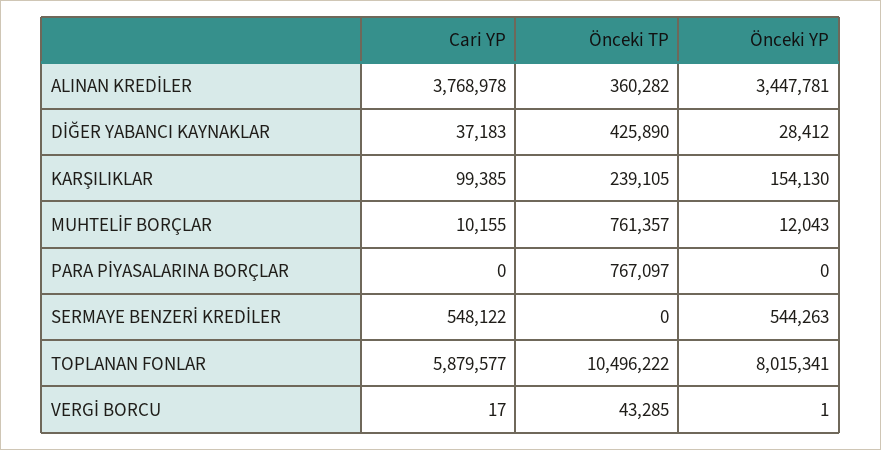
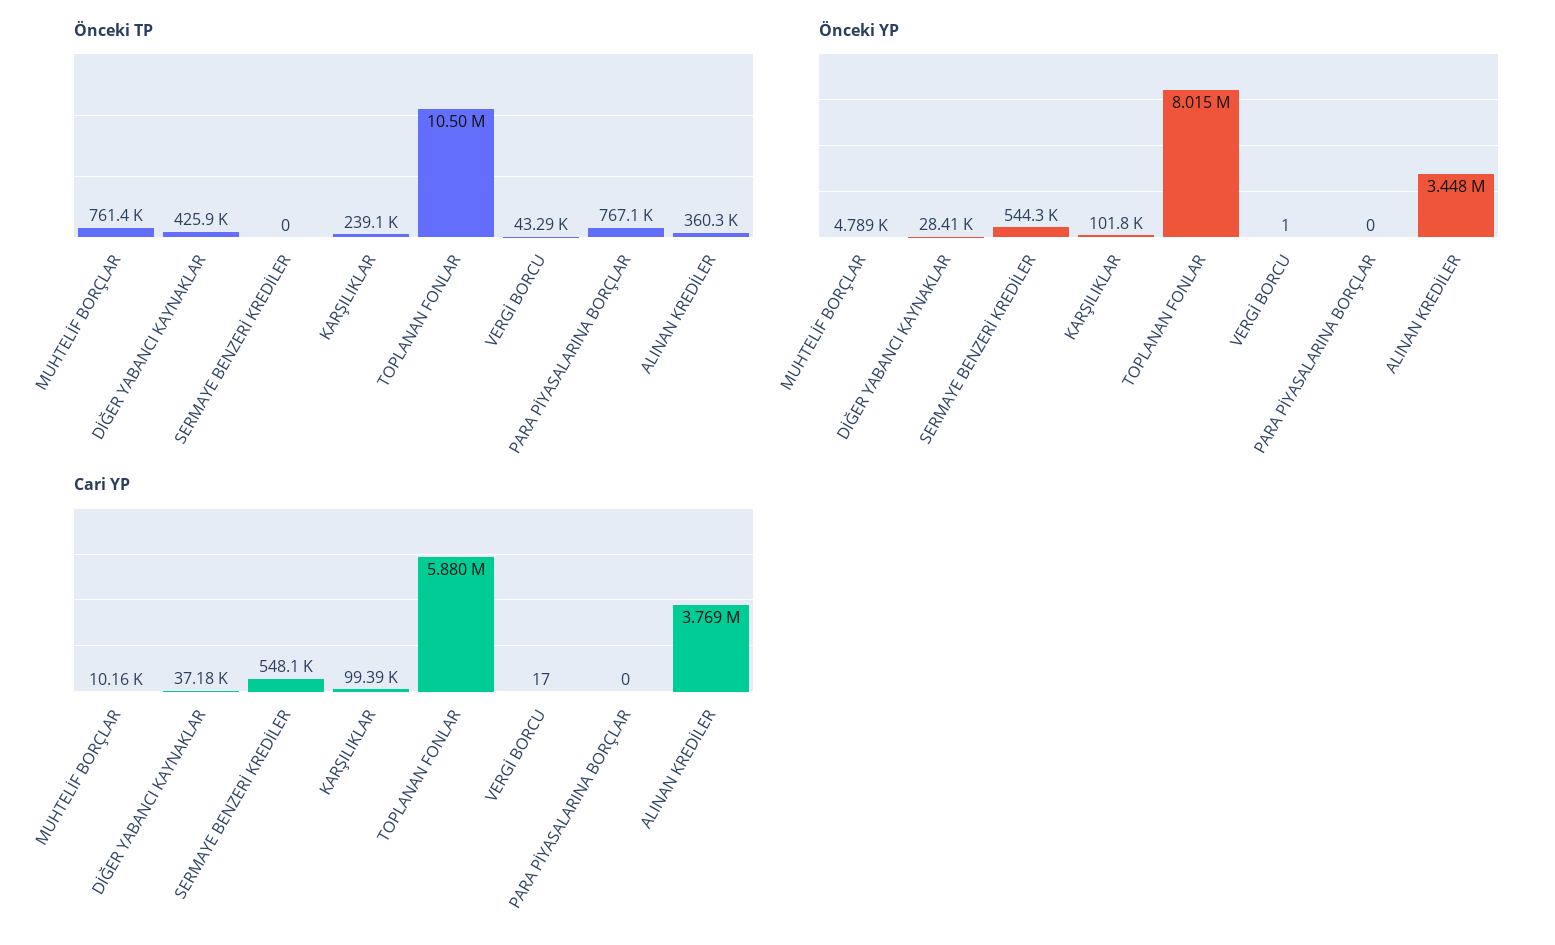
  {
    "Cari YP": {
      "ALINAN KREDİLER": 3768978,
      "DİĞER YABANCI KAYNAKLAR": 37183,
      "KARŞILIKLAR": 99385,
      "MUHTELİF BORÇLAR": 10155,
      "PARA PİYASALARINA BORÇLAR": 0,
      "SERMAYE BENZERİ KREDİLER": 548122,
      "TOPLANAN FONLAR": 5879577,
      "VERGİ BORCU": 17
    },
    "Önceki TP": {
      "ALINAN KREDİLER": 360282,
      "DİĞER YABANCI KAYNAKLAR": 425890,
      "KARŞILIKLAR": 239105,
      "MUHTELİF BORÇLAR": 761357,
      "PARA PİYASALARINA BORÇLAR": 767097,
      "SERMAYE BENZERİ KREDİLER": 0,
      "TOPLANAN FONLAR": 10496222,
      "VERGİ BORCU": 43285
    },
    "Önceki YP": {
      "ALINAN KREDİLER": 3447781,
      "DİĞER YABANCI KAYNAKLAR": 28412,
-     "KARŞILIKLAR": 154130,
+     "KARŞILIKLAR": 101800,
-     "MUHTELİF BORÇLAR": 12043,
+     "MUHTELİF BORÇLAR": 4789,
      "PARA PİYASALARINA BORÇLAR": 0,
      "SERMAYE BENZERİ KREDİLER": 544263,
      "TOPLANAN FONLAR": 8015341,
      "VERGİ BORCU": 1
    }
  }

